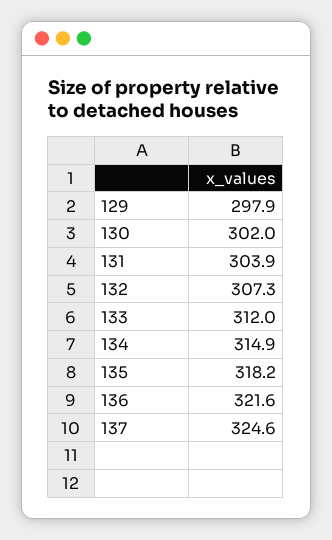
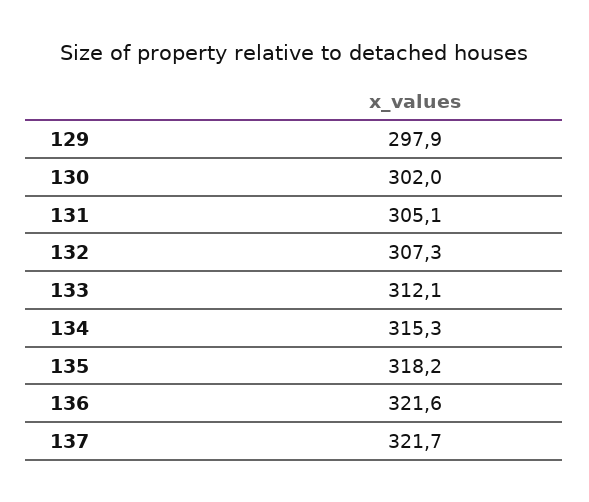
  {
    "129": 297.9,
    "130": 302,
-   "131": 303.9,
+   "131": 305.1,
    "132": 307.3,
-   "133": 312,
+   "133": 312.1,
-   "134": 314.9,
+   "134": 315.3,
    "135": 318.2,
    "136": 321.6,
-   "137": 324.6
+   "137": 321.7
  }

